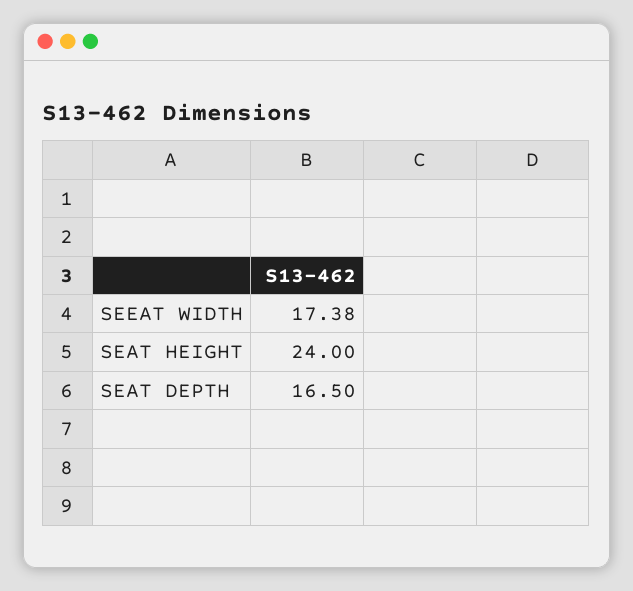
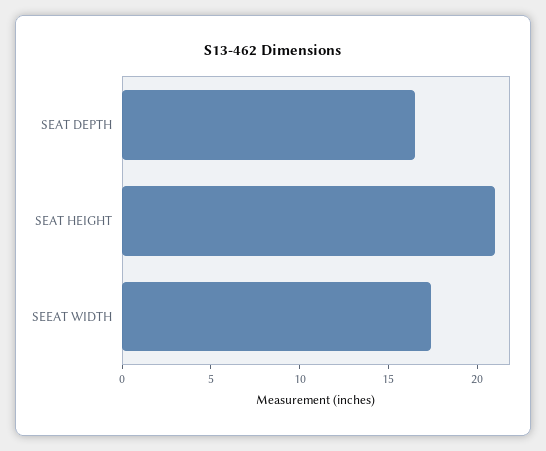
  {
    "SEEAT WIDTH": 17.38,
-   "SEAT HEIGHT": 24,
+   "SEAT HEIGHT": 21,
    "SEAT DEPTH": 16.5
  }

